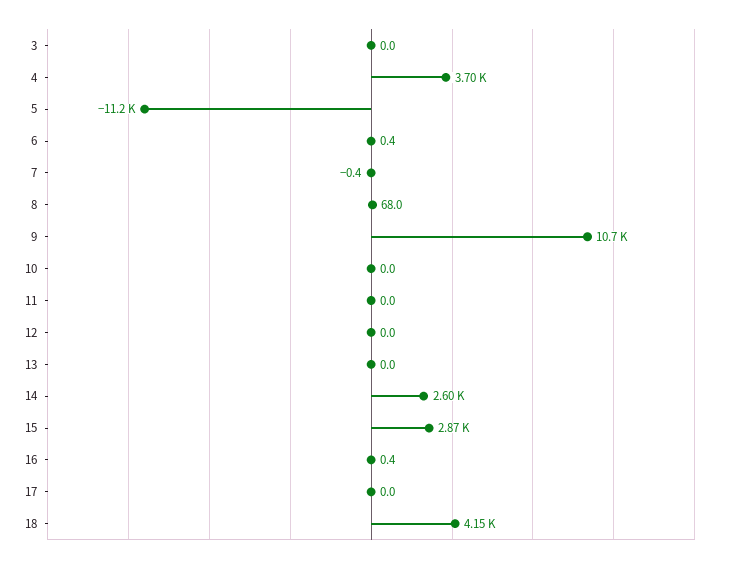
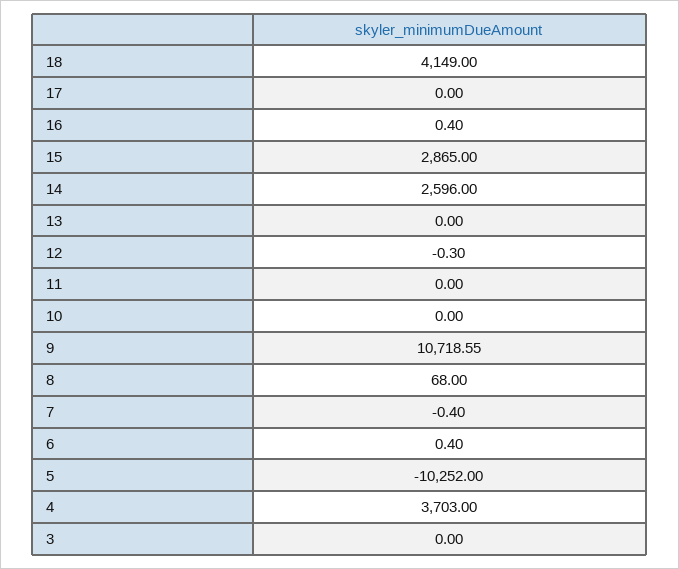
  {
    "3": 0,
    "4": 3703,
-   "5": -11200,
+   "5": -10252,
    "6": 0.4,
    "7": -0.4,
    "8": 68,
    "9": 10718.55,
    "10": 0,
    "11": 0,
-   "12": 0,
+   "12": -0.3,
    "13": 0,
    "14": 2596,
    "15": 2865,
    "16": 0.4,
    "17": 0,
    "18": 4149
  }

